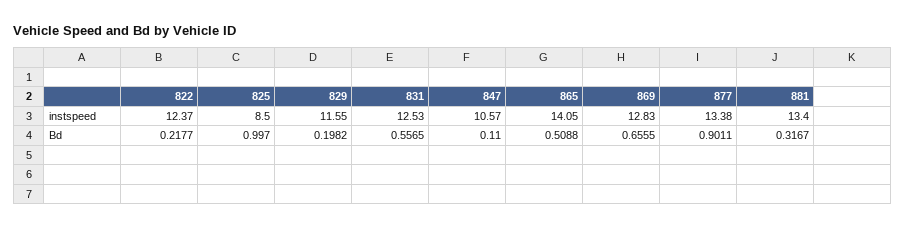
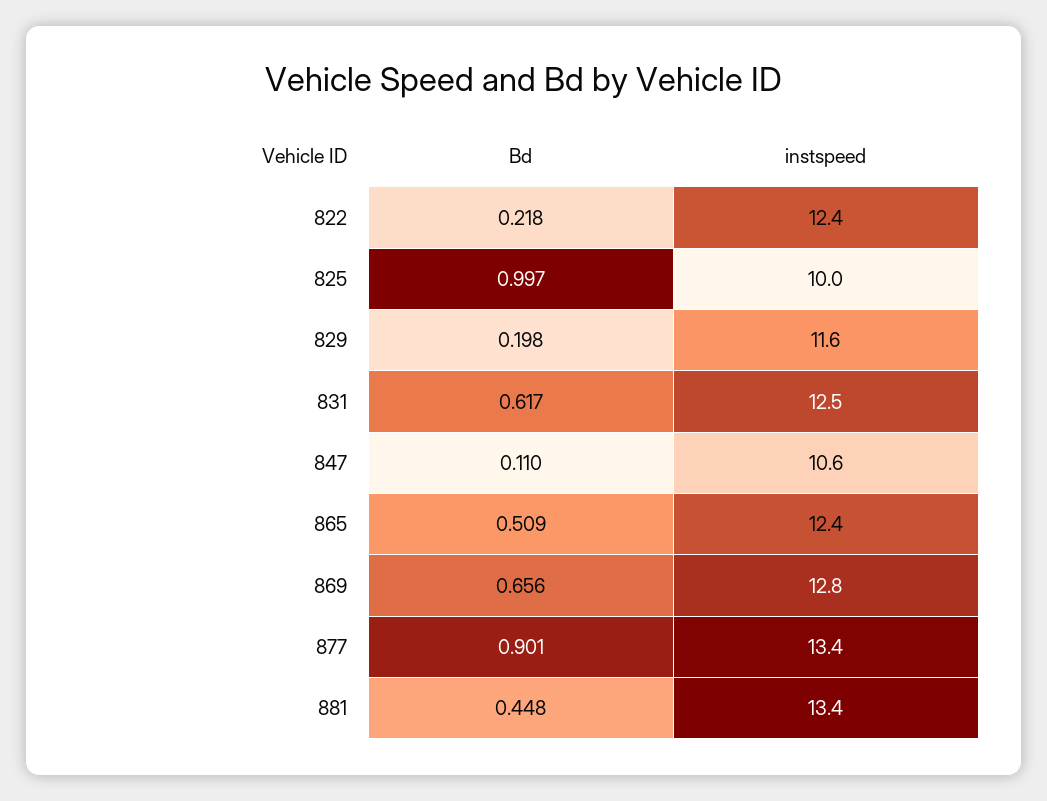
  {
    "822": {
      "instspeed": 12.37,
      "Bd": 0.2177
    },
    "825": {
-     "instspeed": 8.5,
+     "instspeed": 10,
      "Bd": 0.997
    },
    "829": {
      "instspeed": 11.55,
      "Bd": 0.1982
    },
    "831": {
      "instspeed": 12.53,
-     "Bd": 0.5565
+     "Bd": 0.617
    },
    "847": {
      "instspeed": 10.57,
      "Bd": 0.11
    },
    "865": {
-     "instspeed": 14.05,
+     "instspeed": 12.4,
      "Bd": 0.5088
    },
    "869": {
      "instspeed": 12.83,
      "Bd": 0.6555
    },
    "877": {
      "instspeed": 13.38,
      "Bd": 0.9011
    },
    "881": {
      "instspeed": 13.4,
-     "Bd": 0.3167
+     "Bd": 0.448
    }
  }

